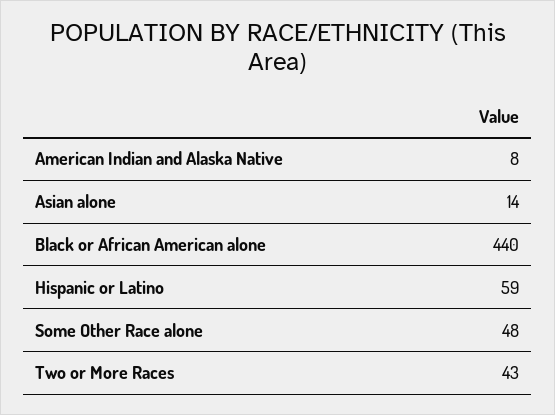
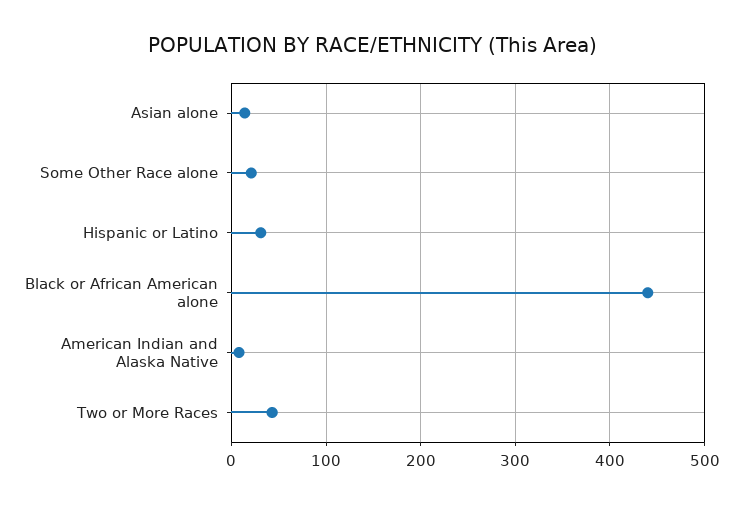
  {
    "American Indian and Alaska Native": 8,
    "Asian alone": 14,
    "Black or African American alone": 440,
-   "Hispanic or Latino": 59,
+   "Hispanic or Latino": 30,
-   "Some Other Race alone": 48,
+   "Some Other Race alone": 20,
    "Two or More Races": 43
  }

